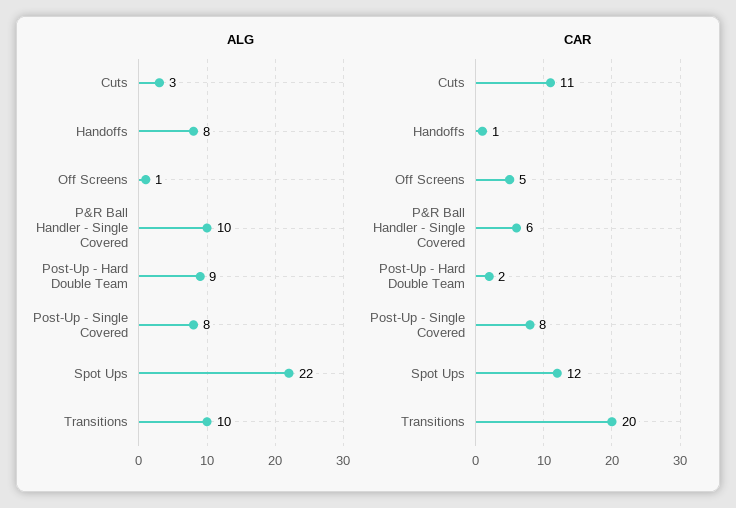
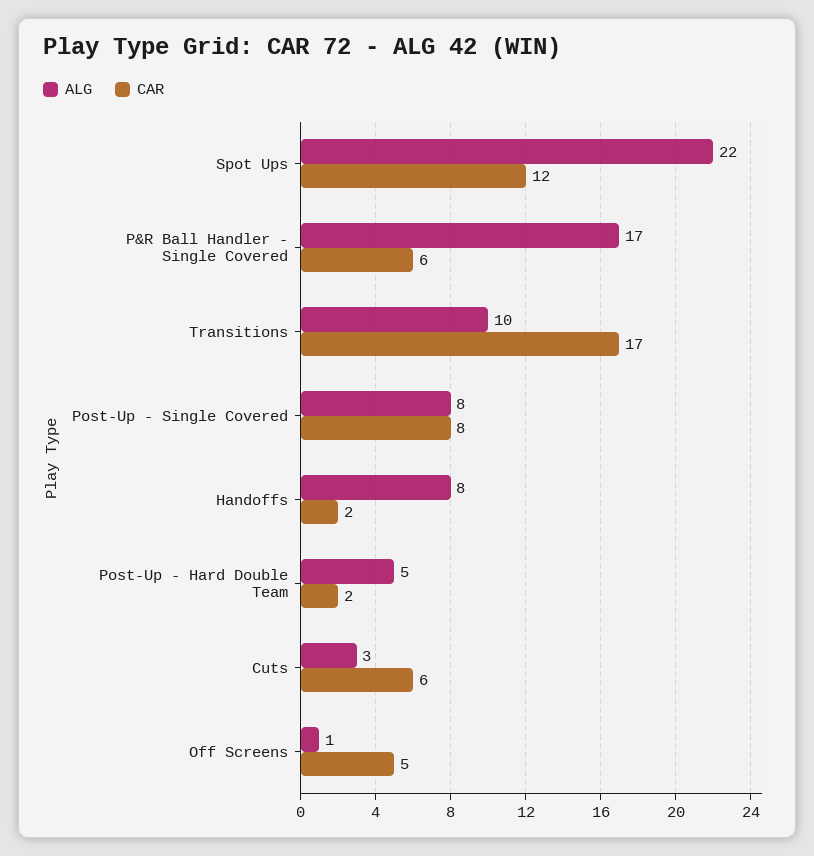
  {
    "ALG": {
      "Cuts": 3,
      "Handoffs": 8,
      "Off Screens": 1,
-     "P&R Ball Handler - Single Covered": 10,
+     "P&R Ball Handler - Single Covered": 17,
-     "Post-Up - Hard Double Team": 9,
+     "Post-Up - Hard Double Team": 5,
      "Post-Up - Single Covered": 8,
      "Spot Ups": 22,
      "Transitions": 10
    },
    "CAR": {
-     "Cuts": 11,
+     "Cuts": 6,
-     "Handoffs": 1,
+     "Handoffs": 2,
      "Off Screens": 5,
      "P&R Ball Handler - Single Covered": 6,
      "Post-Up - Hard Double Team": 2,
      "Post-Up - Single Covered": 8,
      "Spot Ups": 12,
-     "Transitions": 20
+     "Transitions": 17
    }
  }

